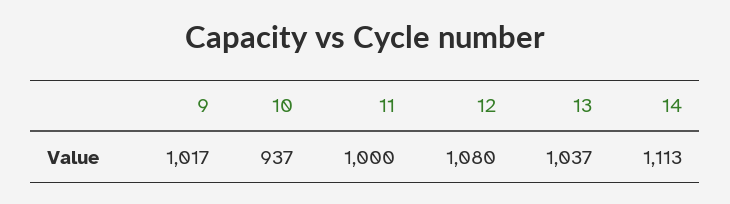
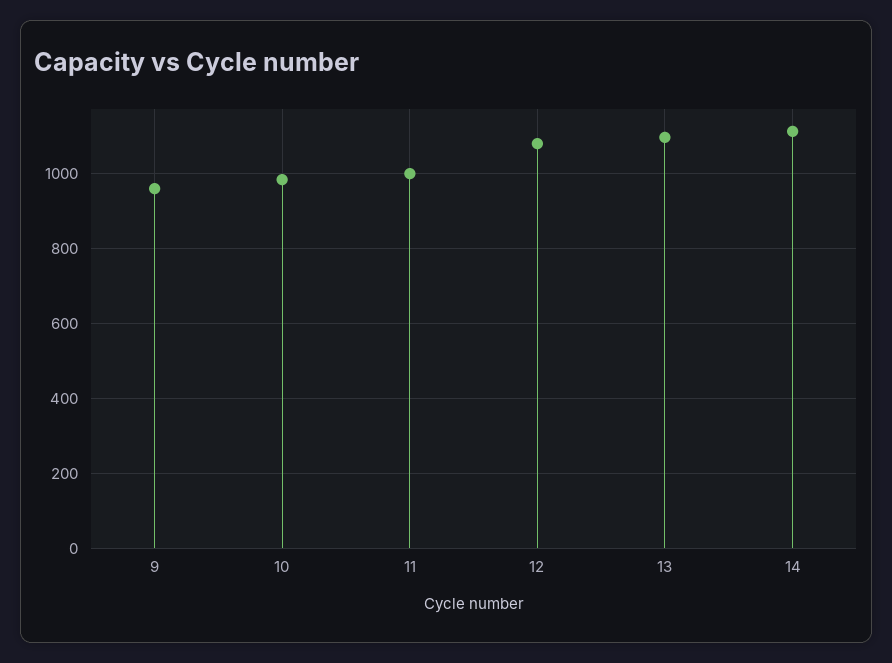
  {
-   "9": 1017,
+   "9": 960,
-   "10": 937,
+   "10": 980,
    "11": 1000,
    "12": 1080,
-   "13": 1037,
+   "13": 1100,
    "14": 1113
  }

